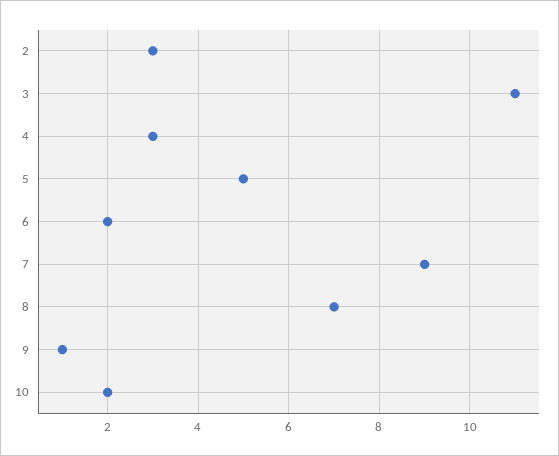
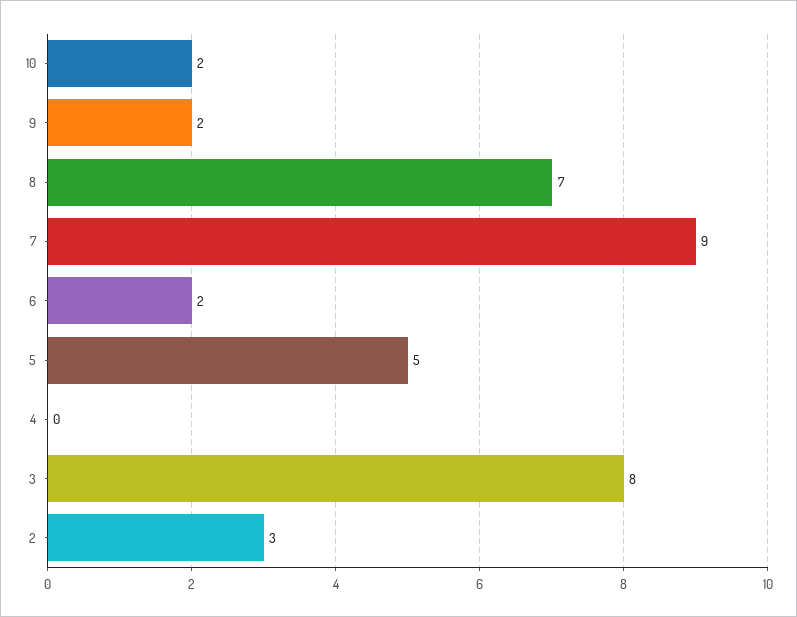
  {
    "2": 3,
-   "3": 11,
+   "3": 8,
-   "4": 3,
+   "4": 0,
    "5": 5,
    "6": 2,
    "7": 9,
    "8": 7,
-   "9": 1,
+   "9": 2,
    "10": 2
  }

